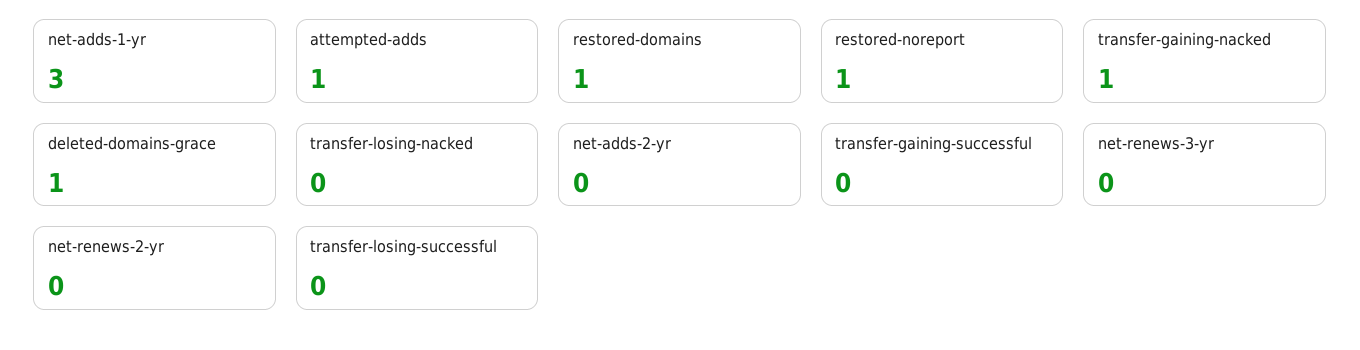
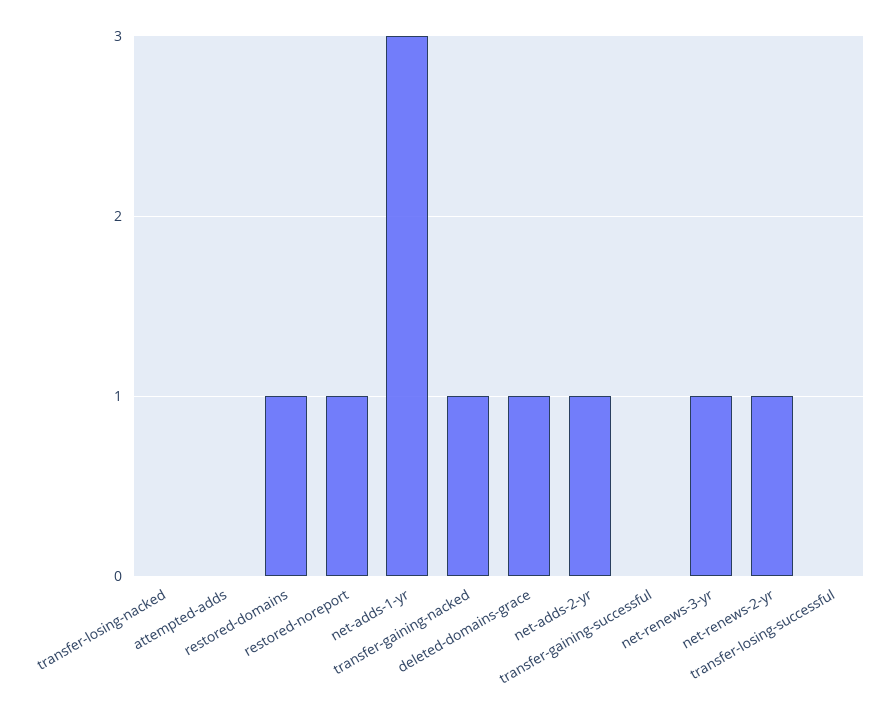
  {
    "net-adds-1-yr": 3,
-   "attempted-adds": 1,
+   "attempted-adds": 0,
    "restored-domains": 1,
    "restored-noreport": 1,
    "transfer-gaining-nacked": 1,
    "deleted-domains-grace": 1,
    "transfer-losing-nacked": 0,
-   "net-adds-2-yr": 0,
+   "net-adds-2-yr": 1,
    "transfer-gaining-successful": 0,
-   "net-renews-3-yr": 0,
+   "net-renews-3-yr": 1,
-   "net-renews-2-yr": 0,
+   "net-renews-2-yr": 1,
    "transfer-losing-successful": 0
  }

